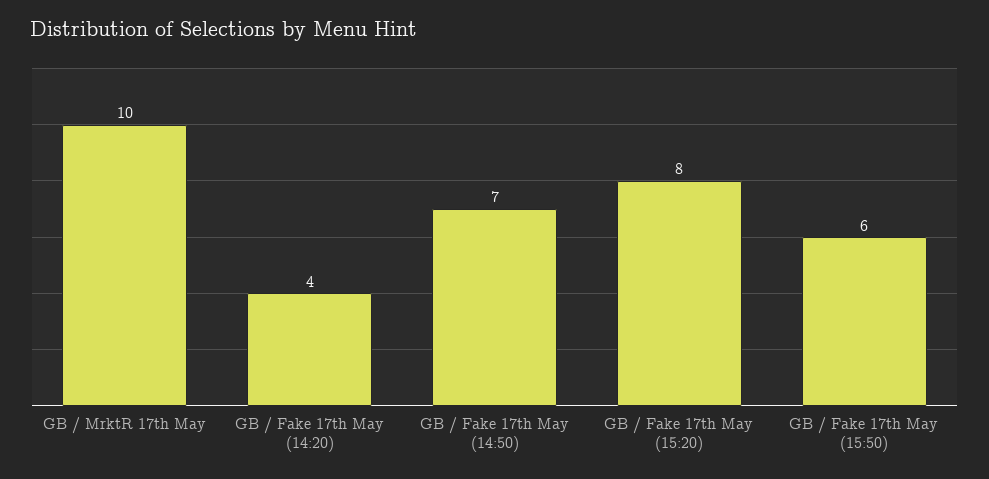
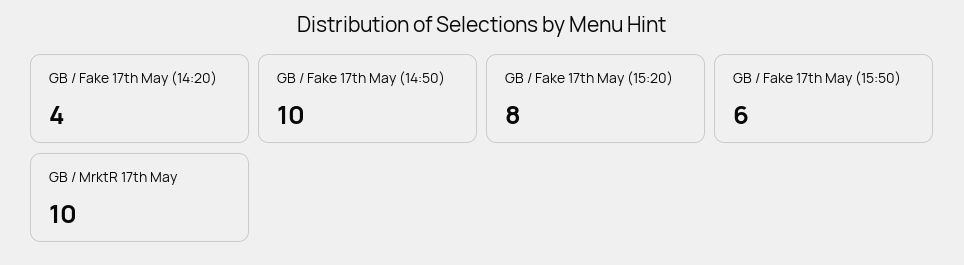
  {
    "GB / MrktR 17th May": 10,
    "GB / Fake 17th May (14:20)": 4,
-   "GB / Fake 17th May (14:50)": 7,
+   "GB / Fake 17th May (14:50)": 10,
    "GB / Fake 17th May (15:20)": 8,
    "GB / Fake 17th May (15:50)": 6
  }

